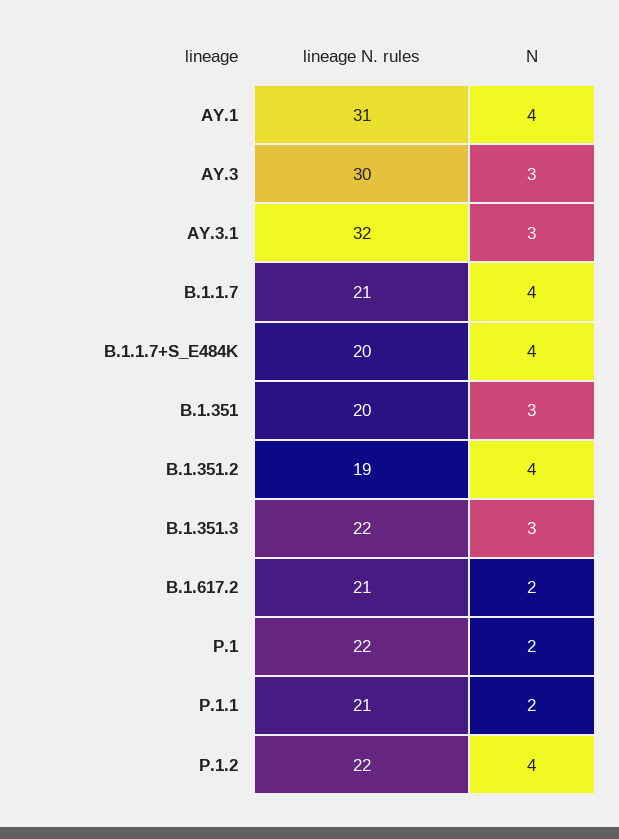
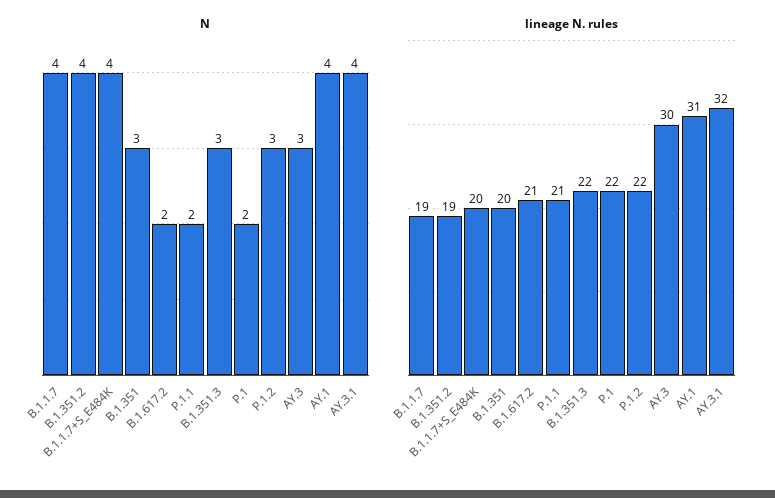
  {
    "lineage N. rules": {
      "AY.1": 31,
      "AY.3": 30,
      "AY.3.1": 32,
-     "B.1.1.7": 21,
+     "B.1.1.7": 19,
      "B.1.1.7+S_E484K": 20,
      "B.1.351": 20,
      "B.1.351.2": 19,
      "B.1.351.3": 22,
      "B.1.617.2": 21,
      "P.1": 22,
      "P.1.1": 21,
      "P.1.2": 22
    },
    "N": {
      "AY.1": 4,
      "AY.3": 3,
-     "AY.3.1": 3,
+     "AY.3.1": 4,
      "B.1.1.7": 4,
      "B.1.1.7+S_E484K": 4,
      "B.1.351": 3,
      "B.1.351.2": 4,
      "B.1.351.3": 3,
      "B.1.617.2": 2,
      "P.1": 2,
      "P.1.1": 2,
-     "P.1.2": 4
+     "P.1.2": 3
    }
  }

